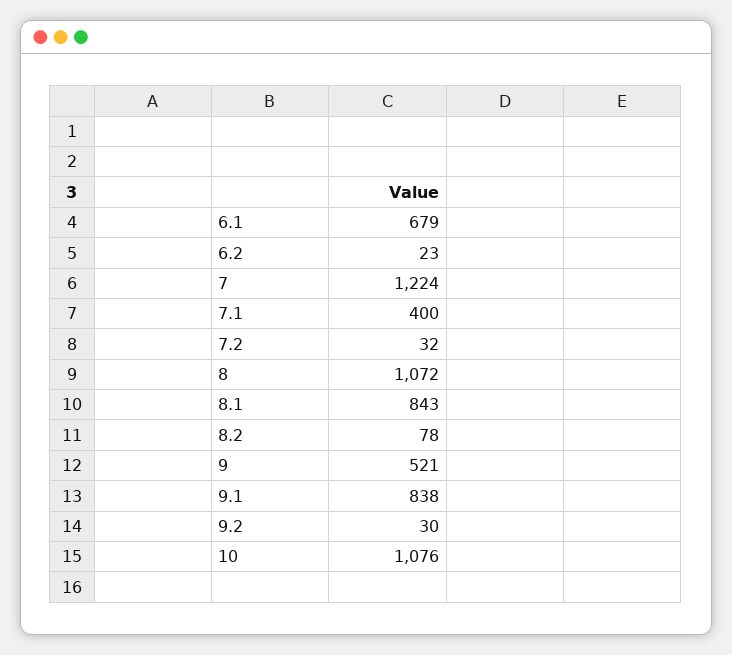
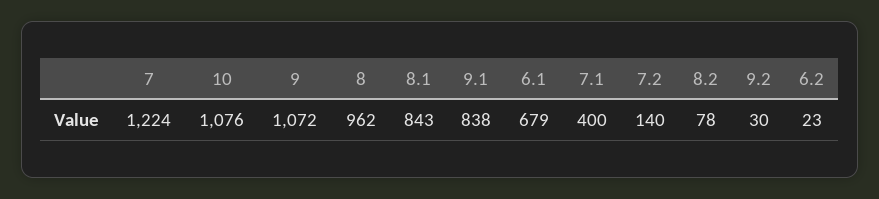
  {
    "6.1": 679,
    "6.2": 23,
    "7": 1224,
    "7.1": 400,
-   "7.2": 32,
+   "7.2": 140,
-   "8": 1072,
+   "8": 962,
    "8.1": 843,
    "8.2": 78,
-   "9": 521,
+   "9": 1072,
    "9.1": 838,
    "9.2": 30,
    "10": 1076
  }

